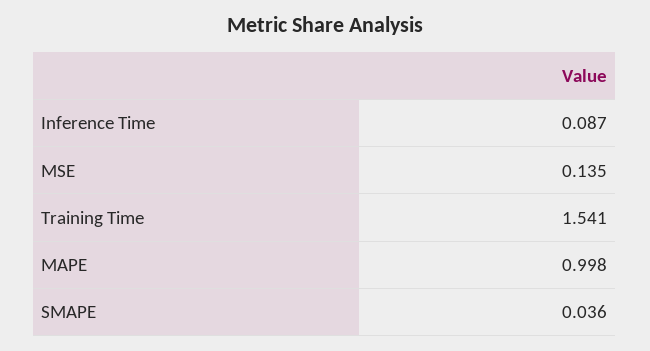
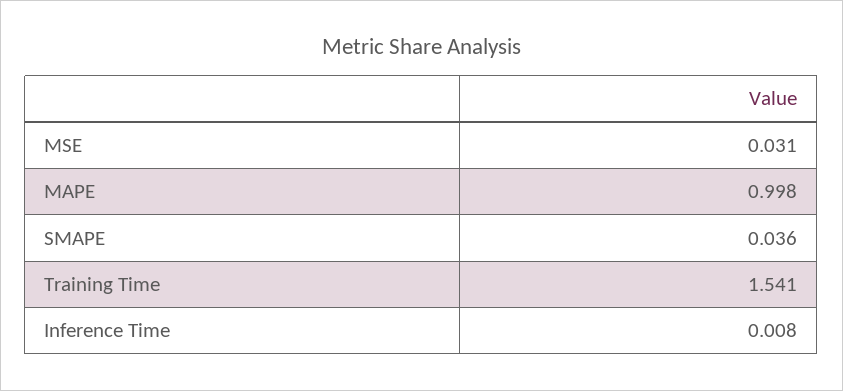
  {
-   "Inference Time": 0.087,
+   "Inference Time": 0.008,
-   "MSE": 0.135,
+   "MSE": 0.031,
    "Training Time": 1.541,
    "MAPE": 0.998,
    "SMAPE": 0.036
  }

